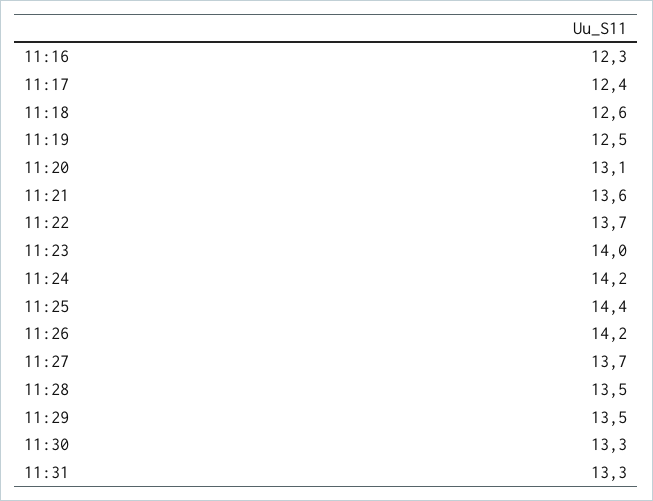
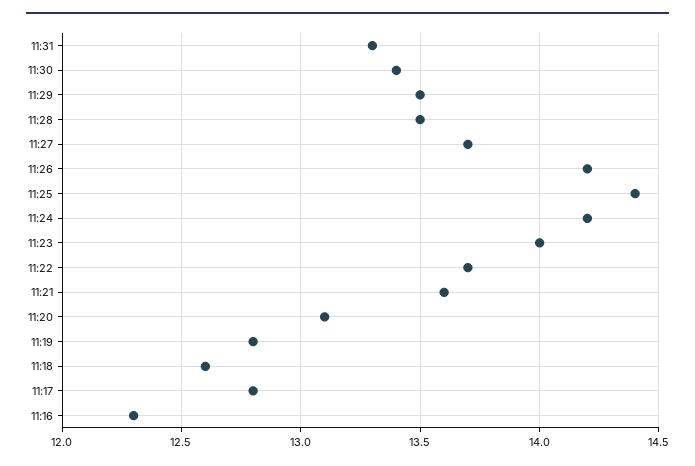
  {
    "11:16": 12.3,
-   "11:17": 12.4,
+   "11:17": 12.8,
    "11:18": 12.6,
-   "11:19": 12.5,
+   "11:19": 12.8,
    "11:20": 13.1,
    "11:21": 13.6,
    "11:22": 13.7,
    "11:23": 14,
    "11:24": 14.2,
    "11:25": 14.4,
    "11:26": 14.2,
    "11:27": 13.7,
    "11:28": 13.5,
    "11:29": 13.5,
-   "11:30": 13.3,
+   "11:30": 13.4,
    "11:31": 13.3
  }

